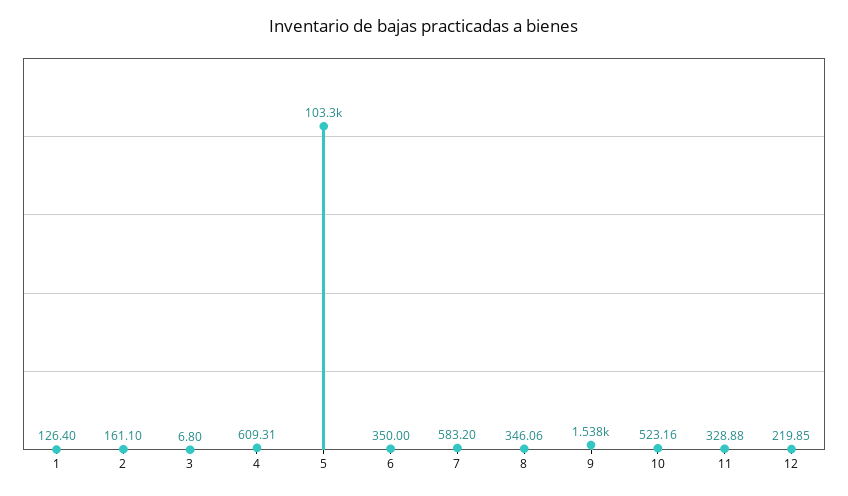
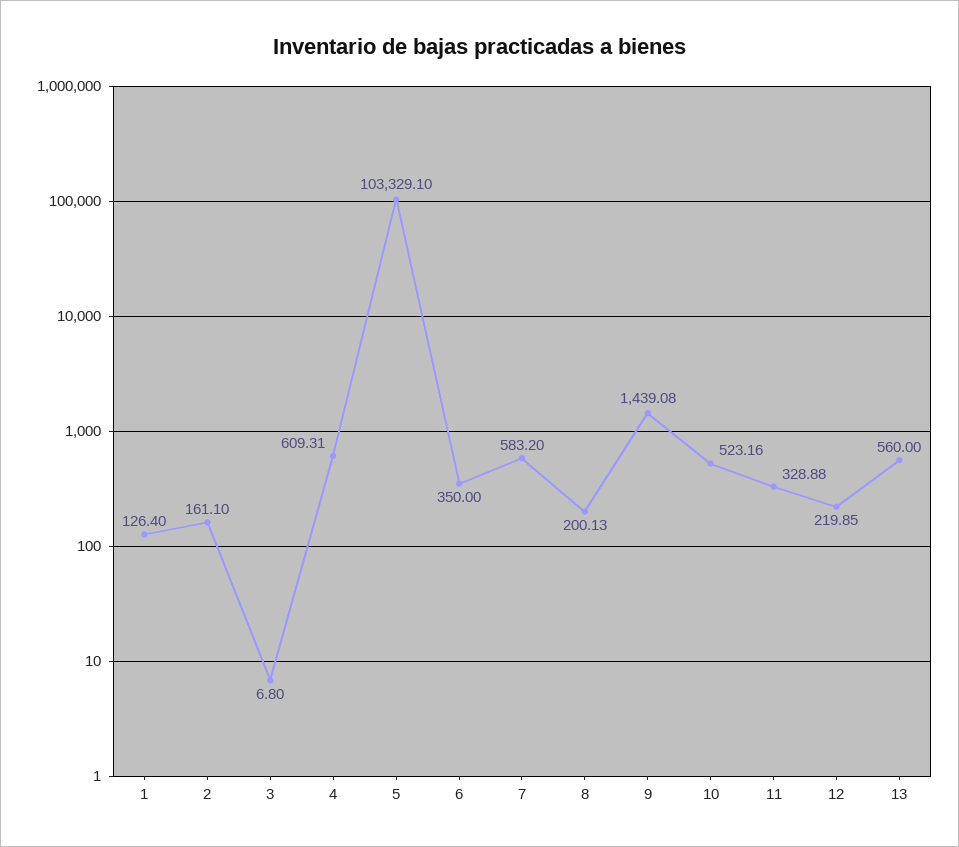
  {
    "1": 126.4,
    "2": 161.1,
    "3": 6.8,
    "4": 609.31,
    "5": 103329.1,
    "6": 350,
    "7": 583.2,
-   "8": 346.06,
+   "8": 200.13,
-   "9": 1538,
+   "9": 1439.08,
    "10": 523.16,
    "11": 328.88,
-   "12": 219.85
+   "12": 219.85,
+   "13": 560
  }

